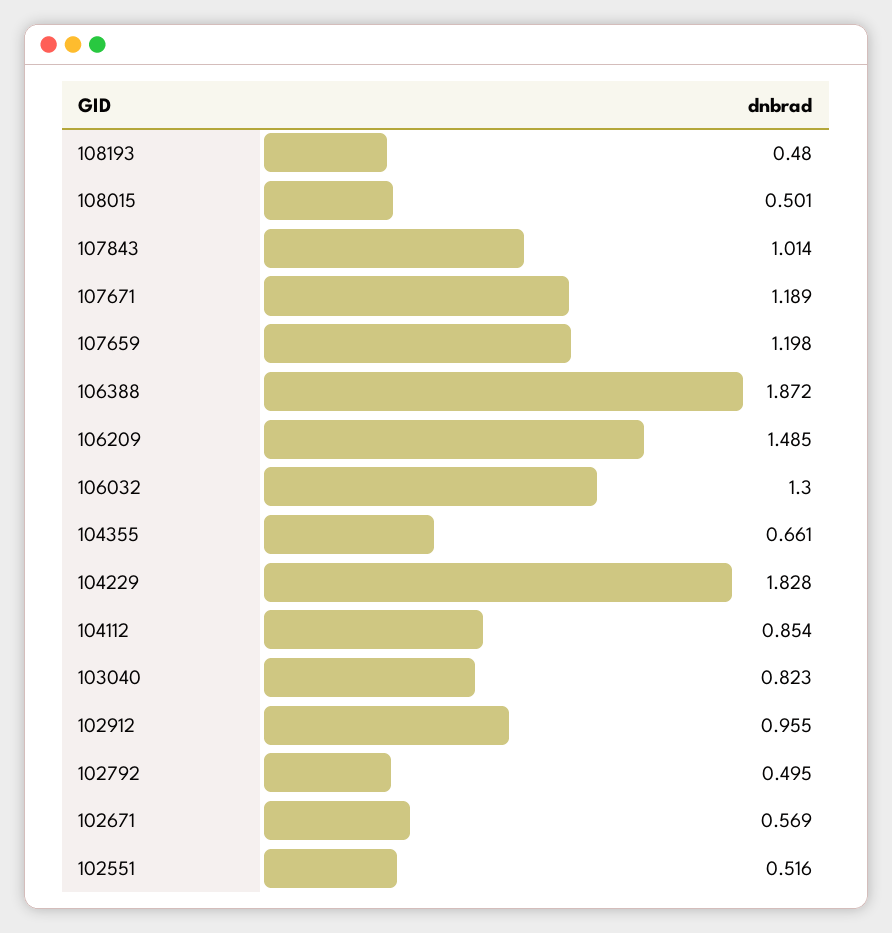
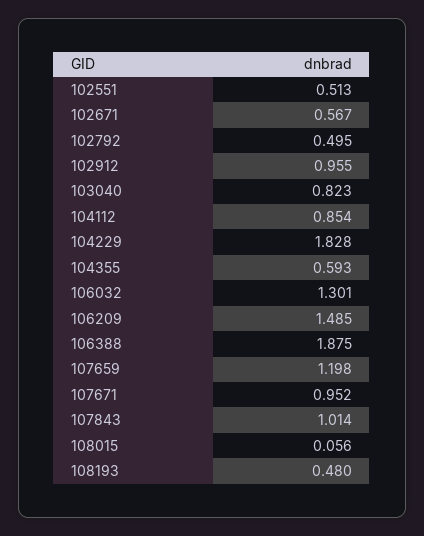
  {
    "108193": 0.48,
-   "108015": 0.501,
+   "108015": 0.056,
    "107843": 1.014,
-   "107671": 1.189,
+   "107671": 0.952,
    "107659": 1.198,
-   "106388": 1.872,
+   "106388": 1.875,
    "106209": 1.485,
-   "106032": 1.3,
+   "106032": 1.301,
-   "104355": 0.661,
+   "104355": 0.593,
    "104229": 1.828,
    "104112": 0.854,
    "103040": 0.823,
    "102912": 0.955,
    "102792": 0.495,
-   "102671": 0.569,
+   "102671": 0.567,
-   "102551": 0.516
+   "102551": 0.513
  }

